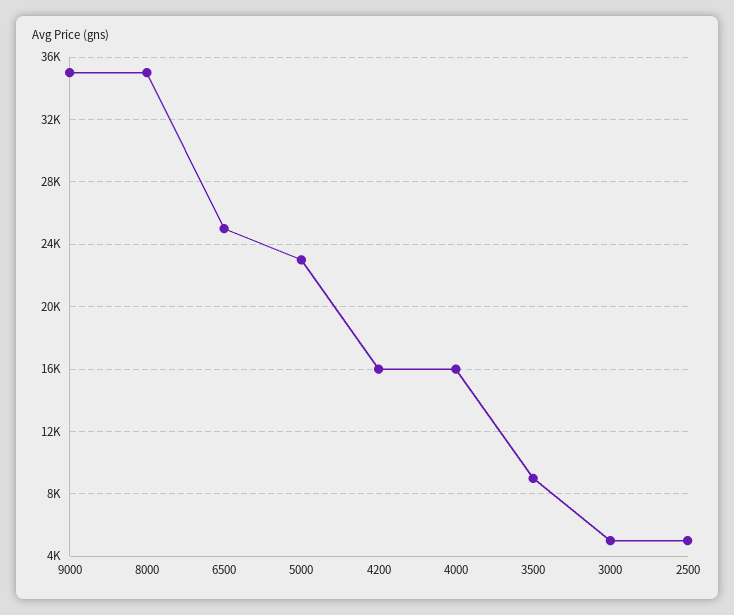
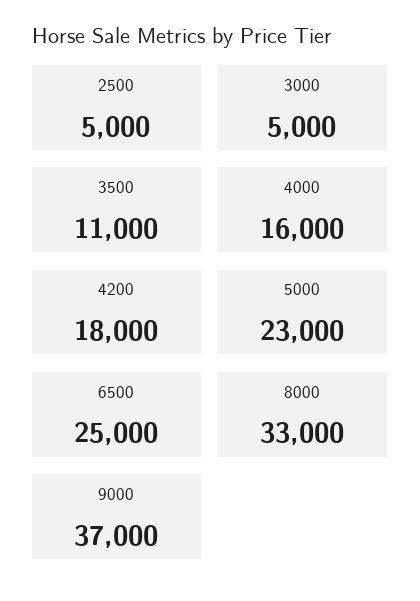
  {
-   "9000": 35000,
+   "9000": 37000,
-   "8000": 35000,
+   "8000": 33000,
    "6500": 25000,
    "5000": 23000,
-   "4200": 16000,
+   "4200": 18000,
    "4000": 16000,
-   "3500": 9000,
+   "3500": 11000,
    "3000": 5000,
    "2500": 5000
  }

